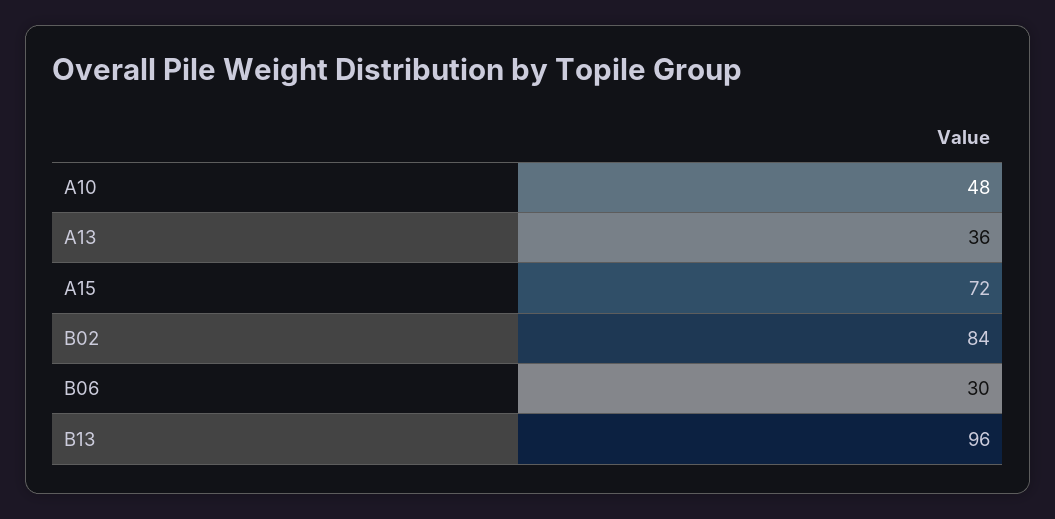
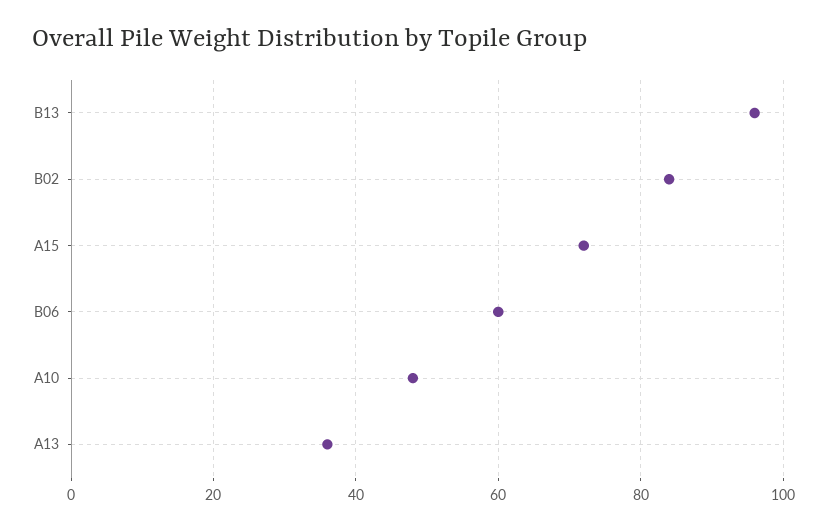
  {
    "A10": 48,
    "A13": 36,
    "A15": 72,
    "B02": 84,
-   "B06": 30,
+   "B06": 60,
    "B13": 96
  }

